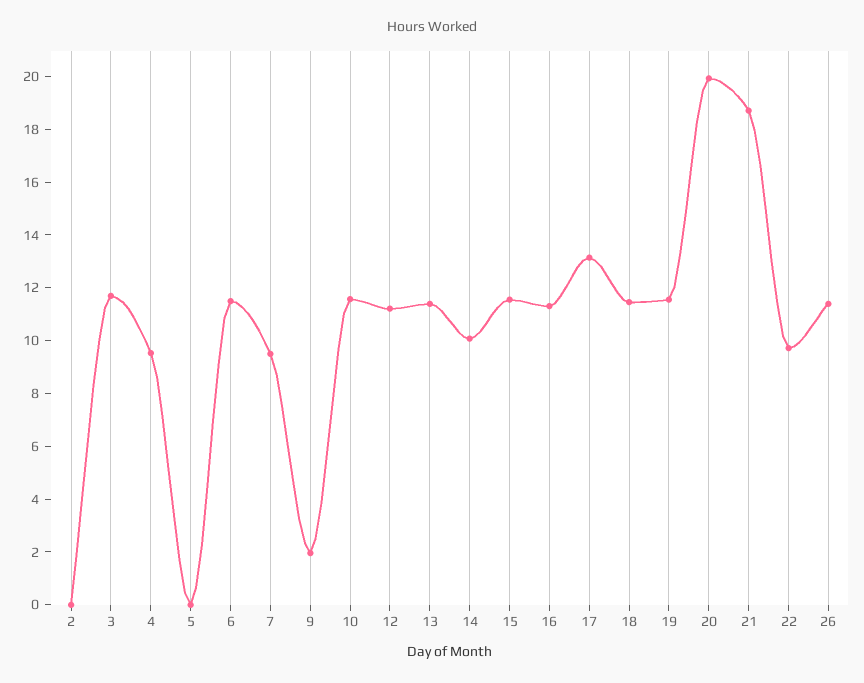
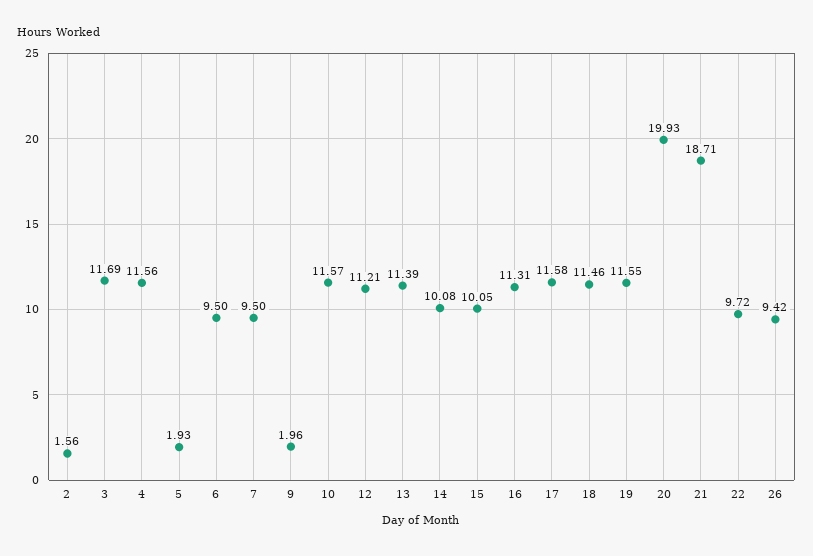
  {
-   "2": 0,
+   "2": 1.56,
    "3": 11.69,
-   "4": 9.5,
+   "4": 11.56,
-   "5": 0,
+   "5": 1.93,
-   "6": 11.5,
+   "6": 9.5,
    "7": 9.5,
    "9": 1.96,
    "10": 11.57,
    "12": 11.21,
    "13": 11.39,
    "14": 10.08,
-   "15": 11.5,
+   "15": 10.05,
    "16": 11.31,
-   "17": 13,
+   "17": 11.58,
    "18": 11.46,
    "19": 11.55,
    "20": 19.93,
    "21": 18.71,
    "22": 9.72,
-   "26": 11.5
+   "26": 9.42
  }

